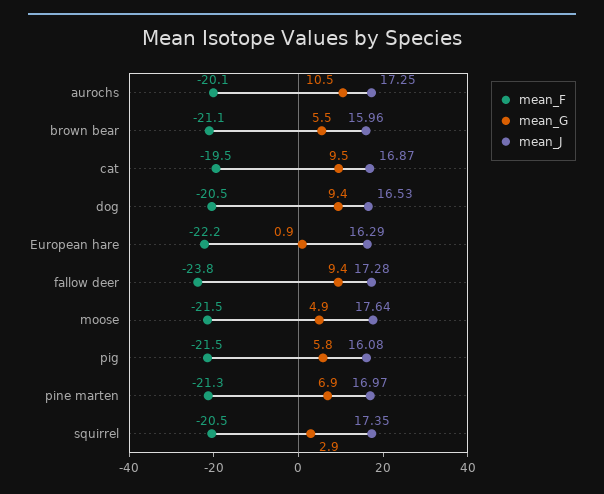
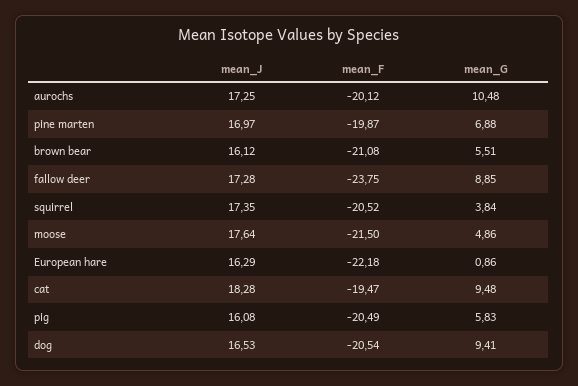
  {
    "mean_F": {
      "aurochs": -20.12,
      "brown bear": -21.08,
      "cat": -19.47,
      "dog": -20.54,
      "European hare": -22.18,
      "fallow deer": -23.75,
      "moose": -21.5,
-     "pig": -21.5,
+     "pig": -20.49,
-     "pine marten": -21.3,
+     "pine marten": -19.87,
      "squirrel": -20.52
    },
    "mean_G": {
      "aurochs": 10.48,
      "brown bear": 5.51,
      "cat": 9.48,
      "dog": 9.41,
      "European hare": 0.86,
-     "fallow deer": 9.4,
+     "fallow deer": 8.85,
      "moose": 4.86,
      "pig": 5.83,
      "pine marten": 6.88,
-     "squirrel": 2.9
+     "squirrel": 3.84
    },
    "mean_J": {
      "aurochs": 17.25,
-     "brown bear": 15.96,
+     "brown bear": 16.12,
-     "cat": 16.87,
+     "cat": 18.28,
      "dog": 16.53,
      "European hare": 16.29,
      "fallow deer": 17.28,
      "moose": 17.64,
      "pig": 16.08,
      "pine marten": 16.97,
      "squirrel": 17.35
    }
  }

